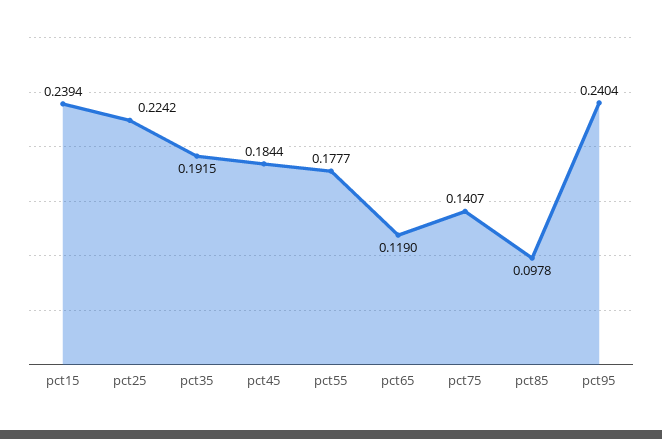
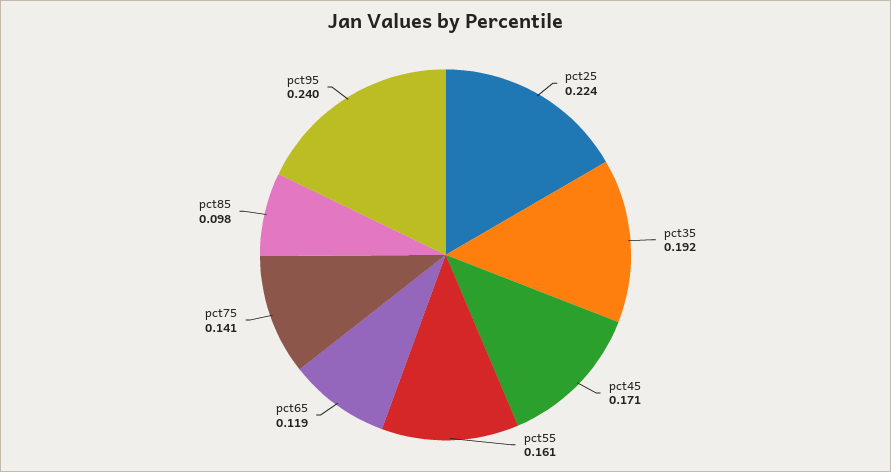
  {
-   "pct15": 0.2394,
    "pct25": 0.2242,
    "pct35": 0.1915,
-   "pct45": 0.1844,
+   "pct45": 0.171,
-   "pct55": 0.1777,
+   "pct55": 0.161,
    "pct65": 0.119,
    "pct75": 0.1407,
    "pct85": 0.0978,
    "pct95": 0.2404
  }

